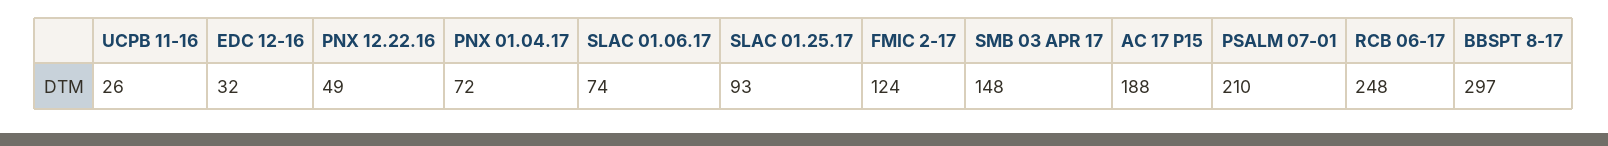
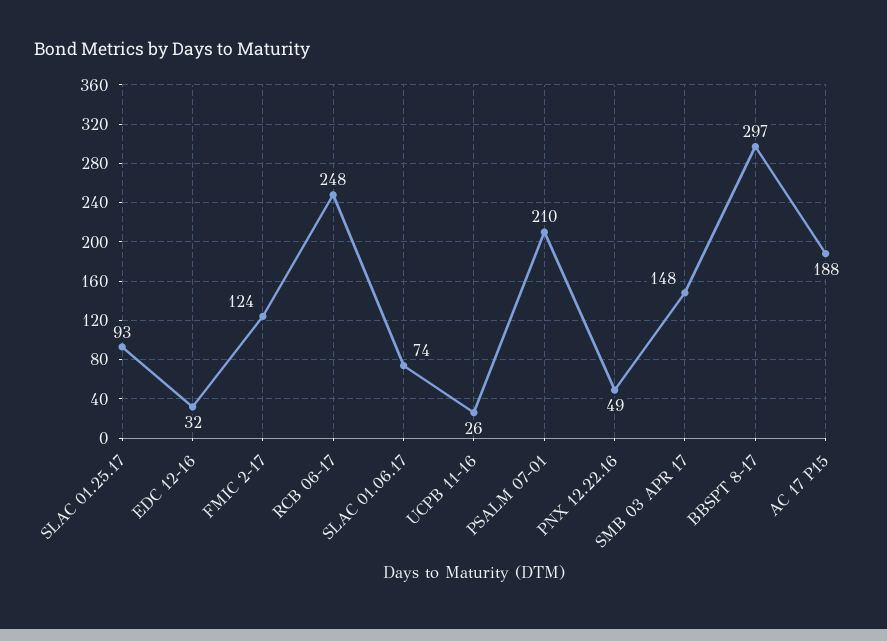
  {
    "UCPB 11-16": 26,
    "EDC 12-16": 32,
    "PNX 12.22.16": 49,
-   "PNX 01.04.17": 72,
    "SLAC 01.06.17": 74,
    "SLAC 01.25.17": 93,
    "FMIC 2-17": 124,
    "SMB 03 APR 17": 148,
    "AC 17 P15": 188,
    "PSALM 07-01": 210,
    "RCB 06-17": 248,
    "BBSPT 8-17": 297
  }

